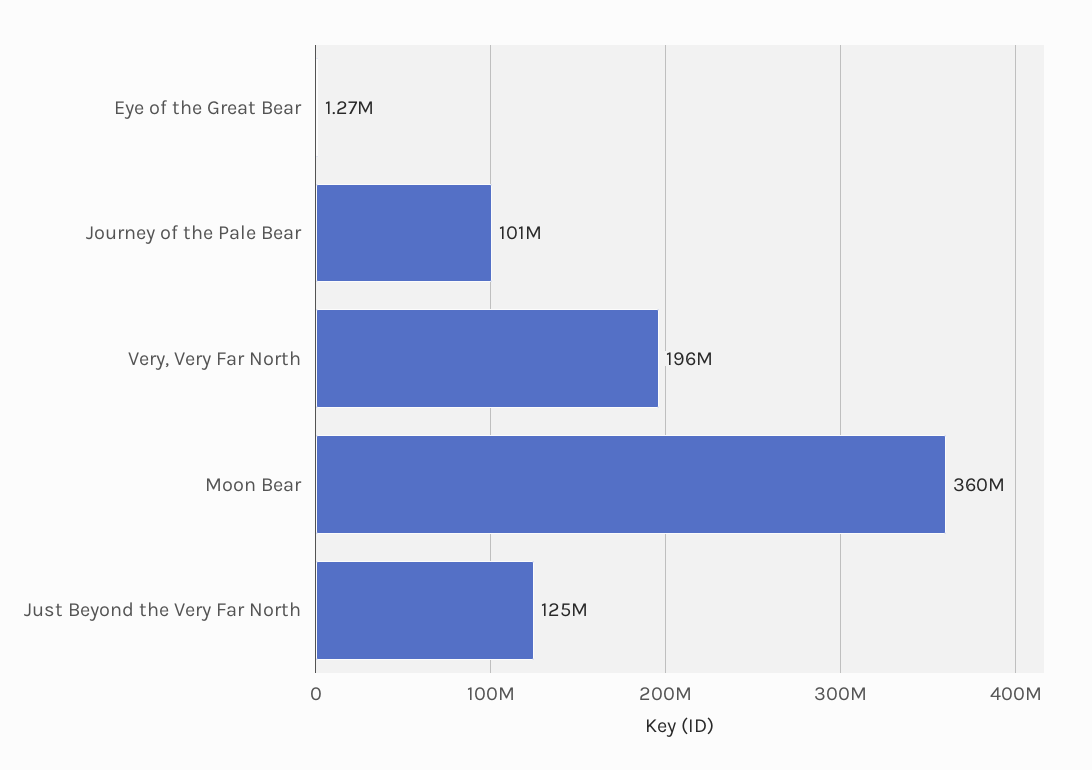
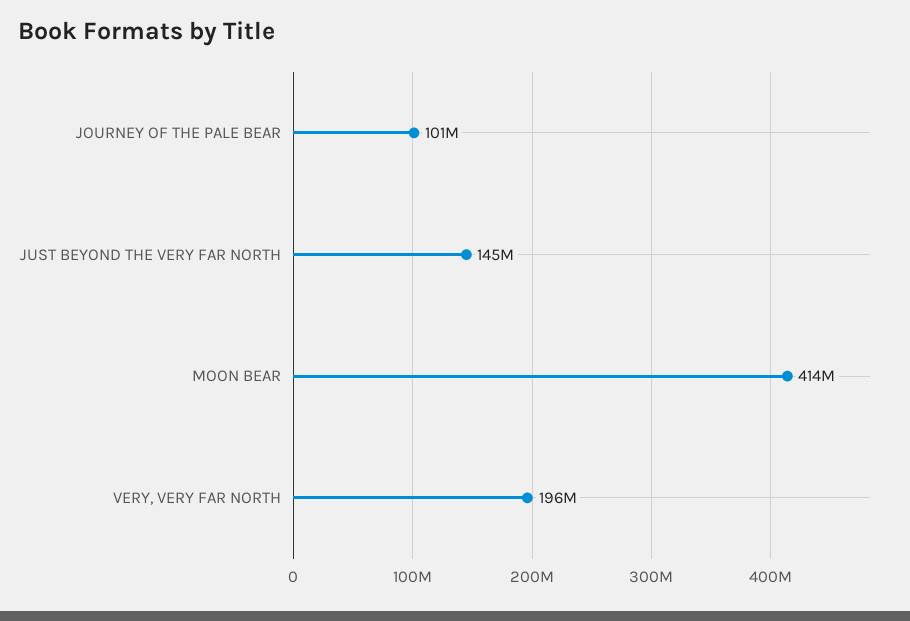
  {
-   "Eye of the Great Bear": 1270000,
    "Journey of the Pale Bear": 101000000,
    "Very, Very Far North": 196000000,
-   "Moon Bear": 360000000,
+   "Moon Bear": 414000000,
-   "Just Beyond the Very Far North": 125000000
+   "Just Beyond the Very Far North": 145000000
  }

